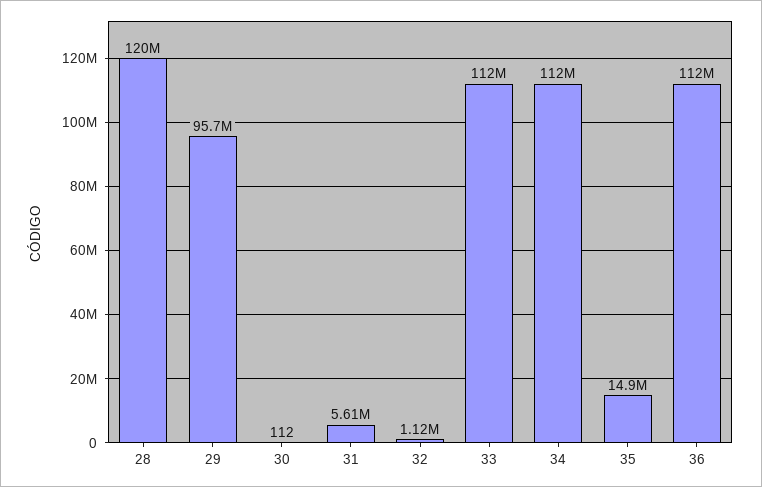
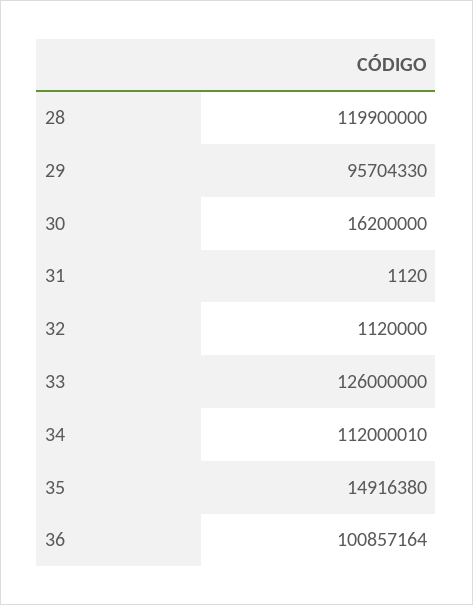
  {
    "28": 119900000,
    "29": 95704330,
-   "30": 112,
+   "30": 16200000,
-   "31": 5610000,
+   "31": 1120,
    "32": 1120000,
-   "33": 112000000,
+   "33": 126000000,
    "34": 112000010,
    "35": 14916380,
-   "36": 112000000
+   "36": 100857164
  }

